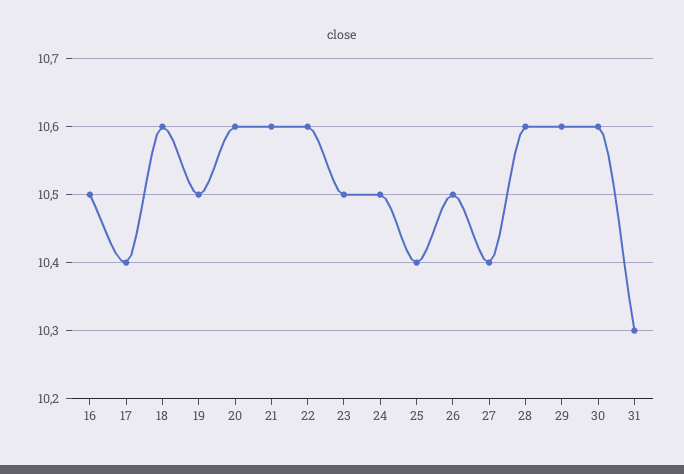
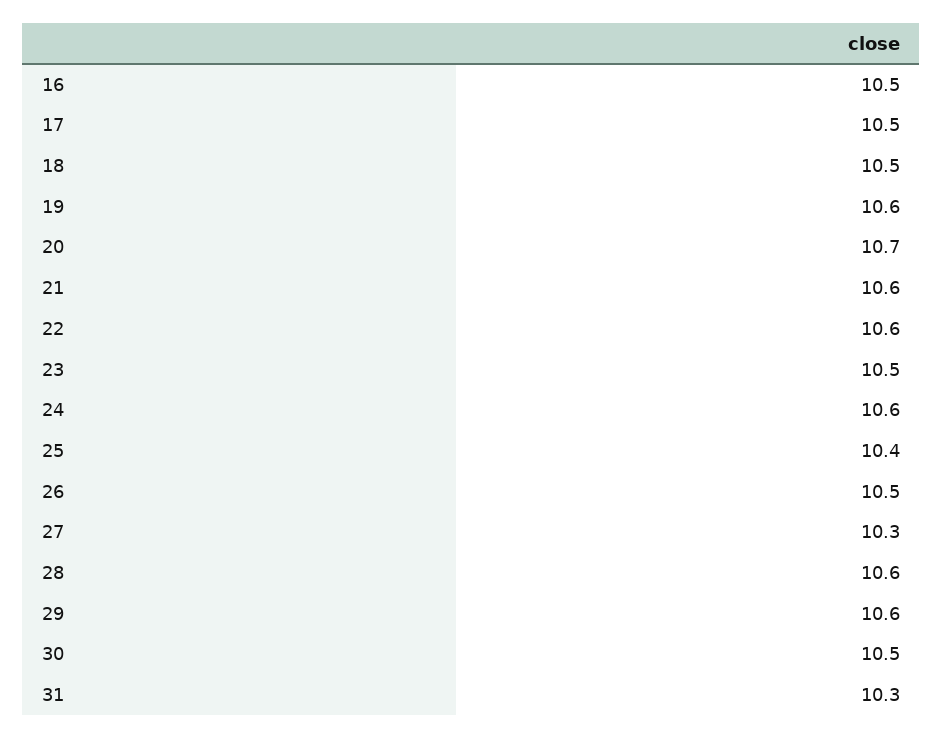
  {
    "16": 10.5,
-   "17": 10.4,
+   "17": 10.5,
-   "18": 10.6,
+   "18": 10.5,
-   "19": 10.5,
+   "19": 10.6,
-   "20": 10.6,
+   "20": 10.7,
    "21": 10.6,
    "22": 10.6,
    "23": 10.5,
-   "24": 10.5,
+   "24": 10.6,
    "25": 10.4,
    "26": 10.5,
-   "27": 10.4,
+   "27": 10.3,
    "28": 10.6,
    "29": 10.6,
-   "30": 10.6,
+   "30": 10.5,
    "31": 10.3
  }

